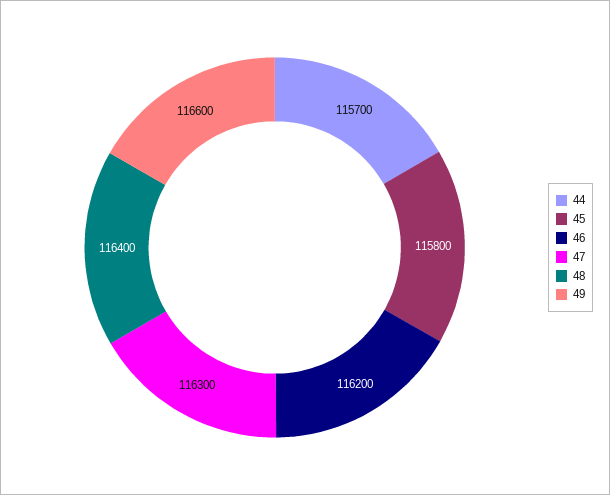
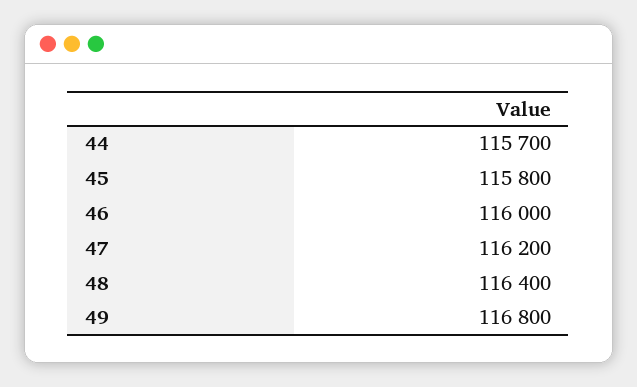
  {
    "44": 115700,
    "45": 115800,
-   "46": 116200,
+   "46": 116000,
-   "47": 116300,
+   "47": 116200,
    "48": 116400,
-   "49": 116600
+   "49": 116800
  }

